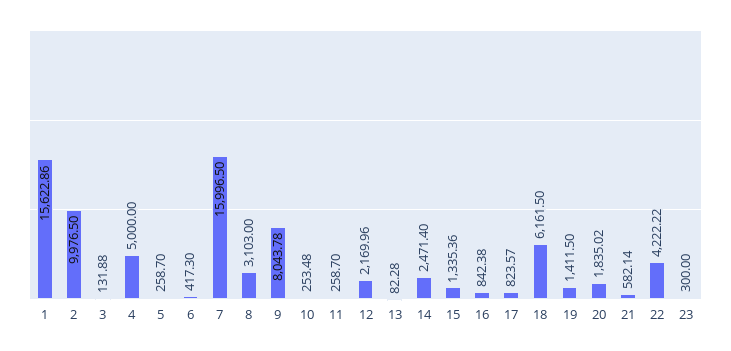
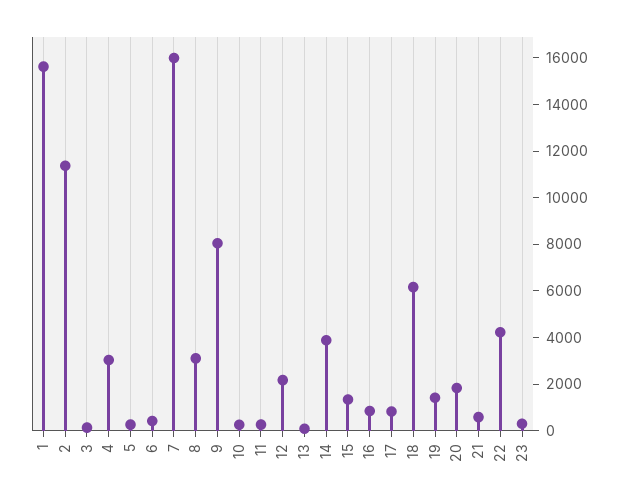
  {
    "1": 15622.86,
-   "2": 9976.5,
+   "2": 11500,
    "3": 131.88,
-   "4": 5000,
+   "4": 3000,
    "5": 258.7,
    "6": 417.3,
    "7": 15996.5,
    "8": 3103,
    "9": 8043.78,
    "10": 253.48,
    "11": 258.7,
    "12": 2169.96,
    "13": 82.28,
-   "14": 2471.4,
+   "14": 4000,
    "15": 1335.36,
    "16": 842.38,
    "17": 823.57,
    "18": 6161.5,
    "19": 1411.5,
    "20": 1835.02,
    "21": 582.14,
    "22": 4222.22,
    "23": 300
  }

